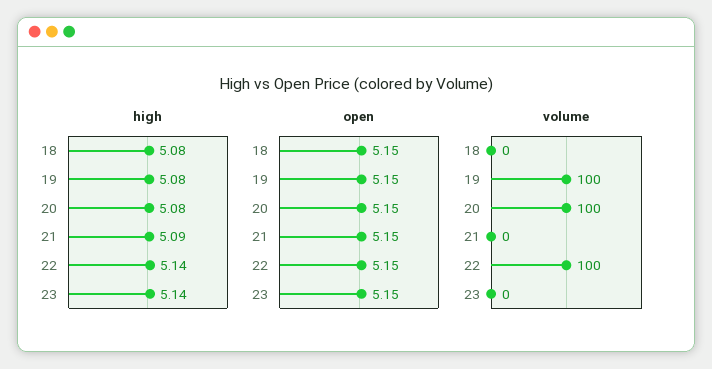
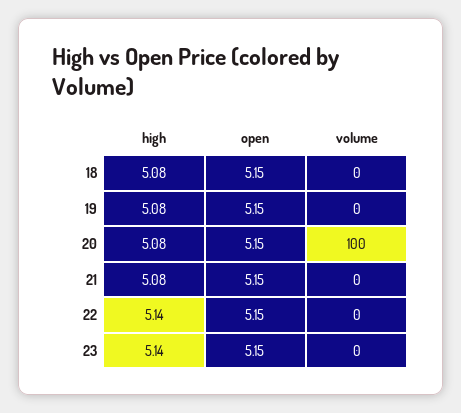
  {
    "high": {
      "18": 5.08,
      "19": 5.08,
      "20": 5.08,
-     "21": 5.09,
+     "21": 5.08,
      "22": 5.14,
      "23": 5.14
    },
    "open": {
      "18": 5.15,
      "19": 5.15,
      "20": 5.15,
      "21": 5.15,
      "22": 5.15,
      "23": 5.15
    },
    "volume": {
      "18": 0,
-     "19": 100,
+     "19": 0,
      "20": 100,
      "21": 0,
-     "22": 100,
+     "22": 0,
      "23": 0
    }
  }

